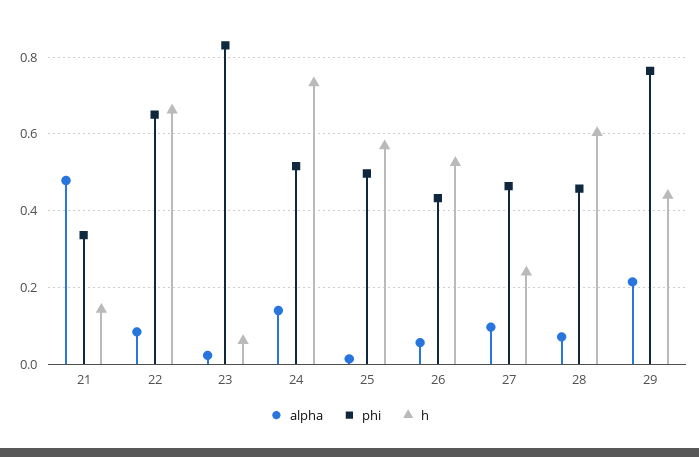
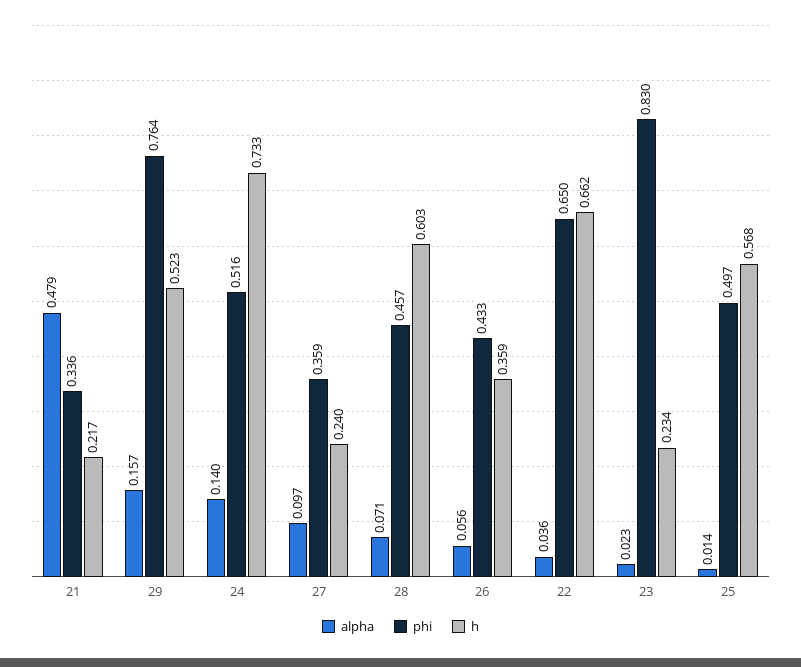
  {
    "alpha": {
      "21": 0.479,
-     "22": 0.08,
+     "22": 0.036,
      "23": 0.023,
      "24": 0.14,
      "25": 0.014,
      "26": 0.056,
      "27": 0.097,
      "28": 0.071,
-     "29": 0.22
+     "29": 0.157
    },
    "phi": {
      "21": 0.336,
      "22": 0.65,
      "23": 0.83,
      "24": 0.516,
      "25": 0.497,
      "26": 0.433,
-     "27": 0.46,
+     "27": 0.359,
      "28": 0.457,
      "29": 0.764
    },
    "h": {
-     "21": 0.14,
+     "21": 0.217,
      "22": 0.662,
-     "23": 0.06,
+     "23": 0.234,
      "24": 0.733,
      "25": 0.568,
-     "26": 0.52,
+     "26": 0.359,
      "27": 0.24,
      "28": 0.603,
-     "29": 0.44
+     "29": 0.523
    }
  }

